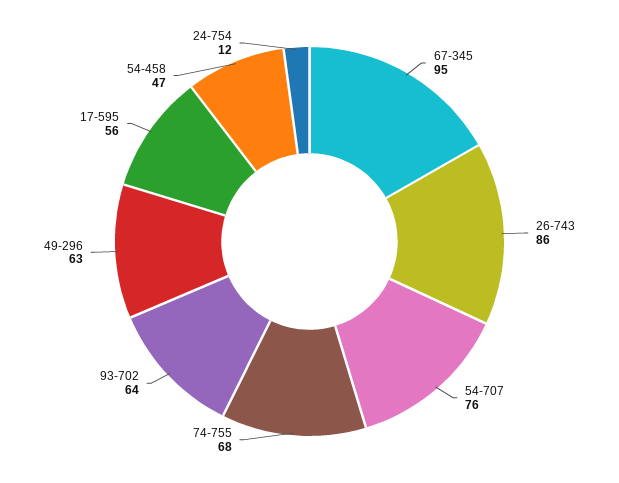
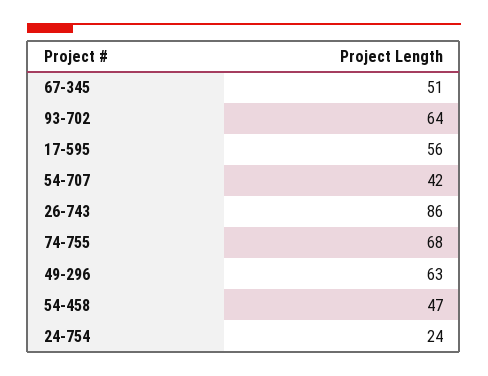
  {
-   "67-345": 95,
+   "67-345": 51,
    "26-743": 86,
-   "54-707": 76,
+   "54-707": 42,
    "74-755": 68,
    "93-702": 64,
    "49-296": 63,
    "17-595": 56,
    "54-458": 47,
-   "24-754": 12
+   "24-754": 24
  }

